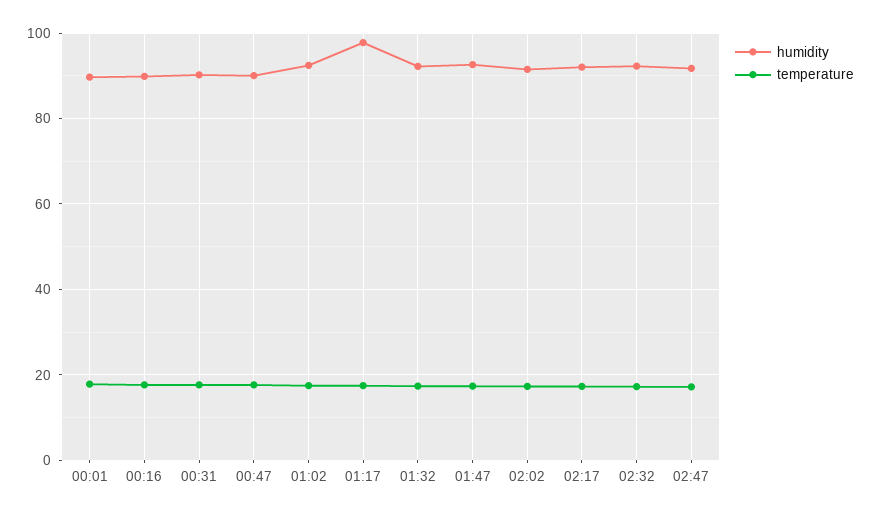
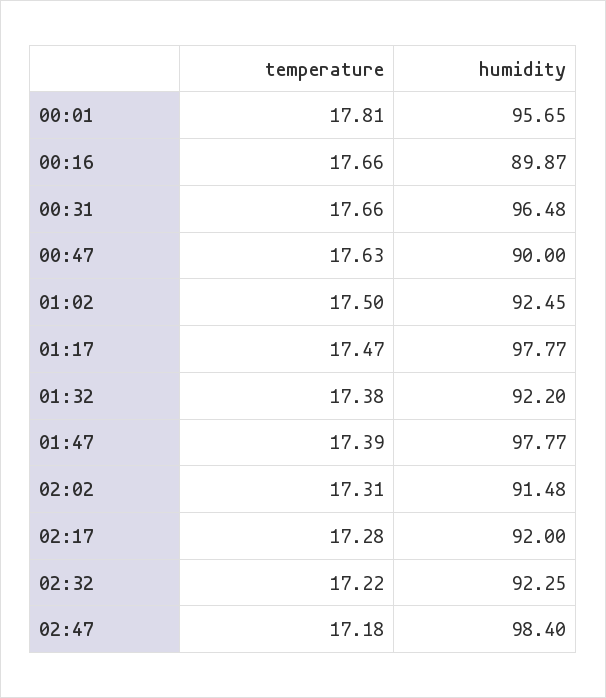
  {
    "humidity": {
-     "00:01": 90,
+     "00:01": 95.65,
      "00:16": 89.87,
-     "00:31": 90,
+     "00:31": 96.48,
      "00:47": 90,
      "01:02": 92.45,
      "01:17": 97.77,
      "01:32": 92.2,
-     "01:47": 92,
+     "01:47": 97.77,
      "02:02": 91.48,
      "02:17": 92,
      "02:32": 92.25,
-     "02:47": 92
+     "02:47": 98.4
    },
    "temperature": {
      "00:01": 17.81,
      "00:16": 17.66,
      "00:31": 17.66,
      "00:47": 17.63,
      "01:02": 17.5,
      "01:17": 17.47,
      "01:32": 17.38,
      "01:47": 17.39,
      "02:02": 17.31,
      "02:17": 17.28,
      "02:32": 17.22,
      "02:47": 17.18
    }
  }

